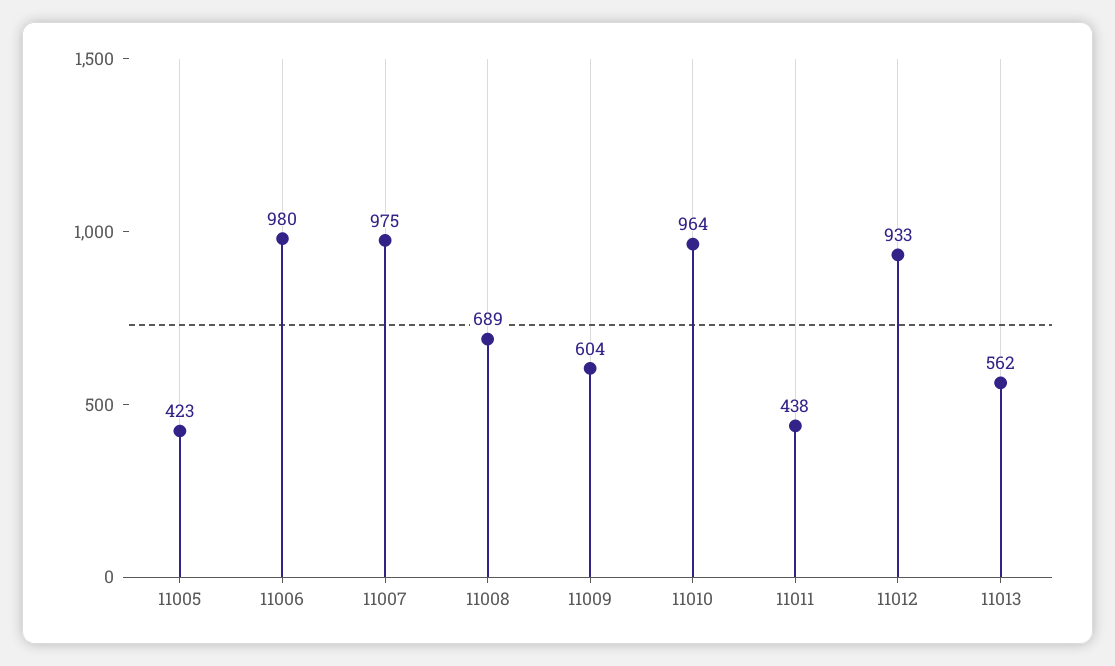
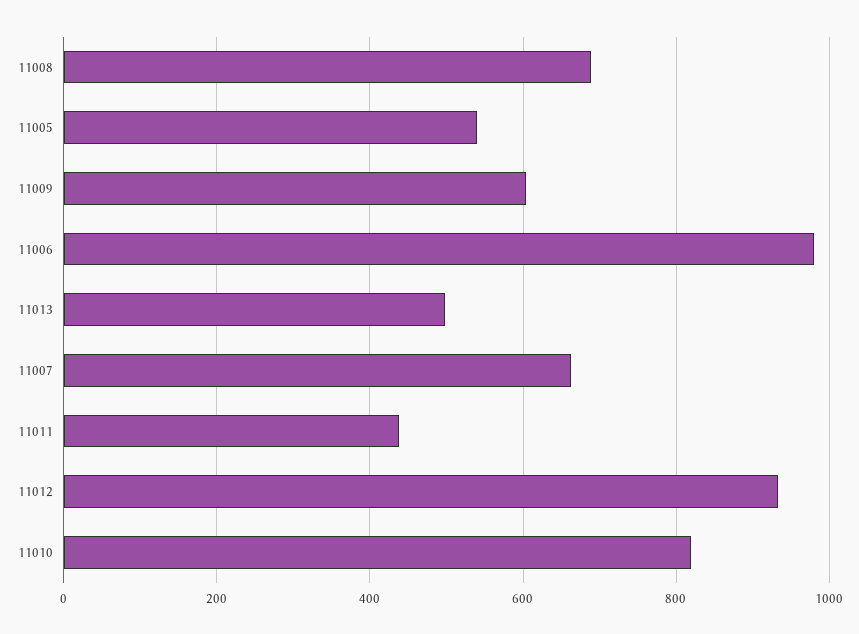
  {
-   "11005": 423,
+   "11005": 540,
    "11006": 980,
-   "11007": 975,
+   "11007": 660,
    "11008": 689,
    "11009": 604,
-   "11010": 964,
+   "11010": 820,
    "11011": 438,
    "11012": 933,
-   "11013": 562
+   "11013": 500
  }

